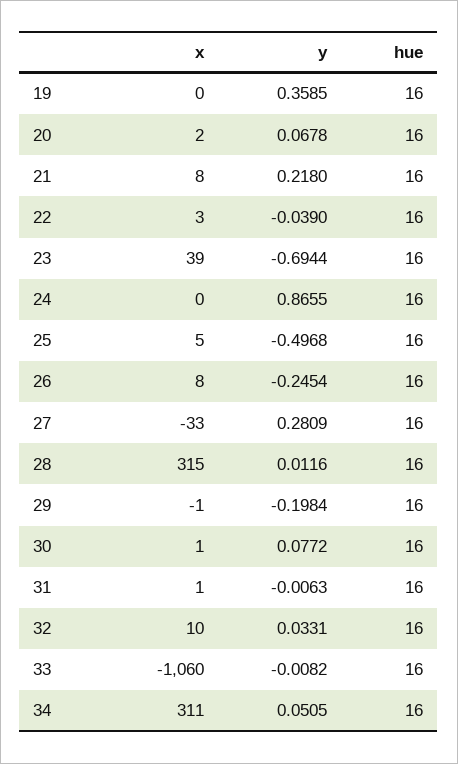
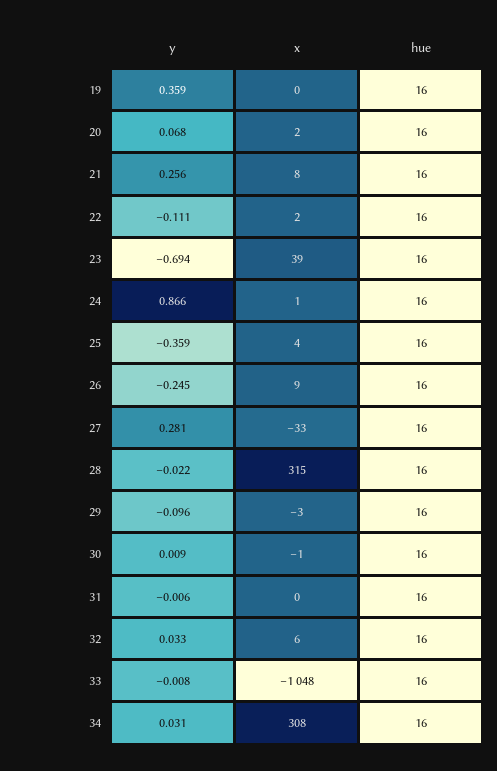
  {
    "x": {
      "19": 0,
      "20": 2,
      "21": 8,
-     "22": 3,
+     "22": 2,
      "23": 39,
-     "24": 0,
+     "24": 1,
-     "25": 5,
+     "25": 4,
-     "26": 8,
+     "26": 9,
      "27": -33,
      "28": 315,
-     "29": -1,
+     "29": -3,
-     "30": 1,
+     "30": -1,
-     "31": 1,
+     "31": 0,
-     "32": 10,
+     "32": 6,
-     "33": -1060,
+     "33": -1048,
-     "34": 311
+     "34": 308
    },
    "y": {
      "19": 0.3585,
      "20": 0.0678,
-     "21": 0.218,
+     "21": 0.256,
-     "22": -0.039,
+     "22": -0.111,
      "23": -0.6944,
      "24": 0.8655,
-     "25": -0.4968,
+     "25": -0.359,
      "26": -0.2454,
      "27": 0.2809,
-     "28": 0.0116,
+     "28": -0.022,
-     "29": -0.1984,
+     "29": -0.096,
-     "30": 0.0772,
+     "30": 0.009,
      "31": -0.0063,
      "32": 0.0331,
      "33": -0.0082,
-     "34": 0.0505
+     "34": 0.031
    },
    "hue": {
      "19": 16,
      "20": 16,
      "21": 16,
      "22": 16,
      "23": 16,
      "24": 16,
      "25": 16,
      "26": 16,
      "27": 16,
      "28": 16,
      "29": 16,
      "30": 16,
      "31": 16,
      "32": 16,
      "33": 16,
      "34": 16
    }
  }

